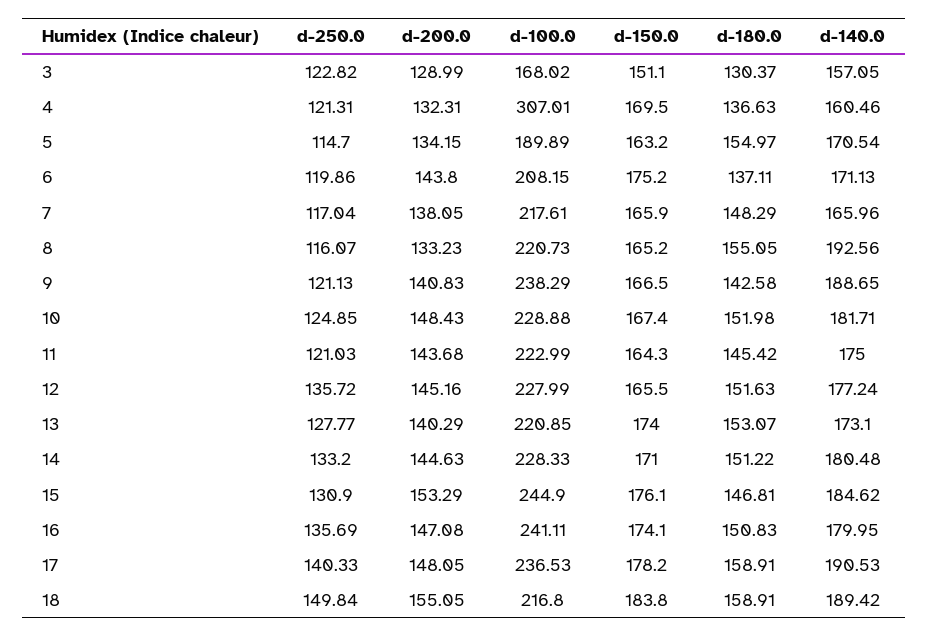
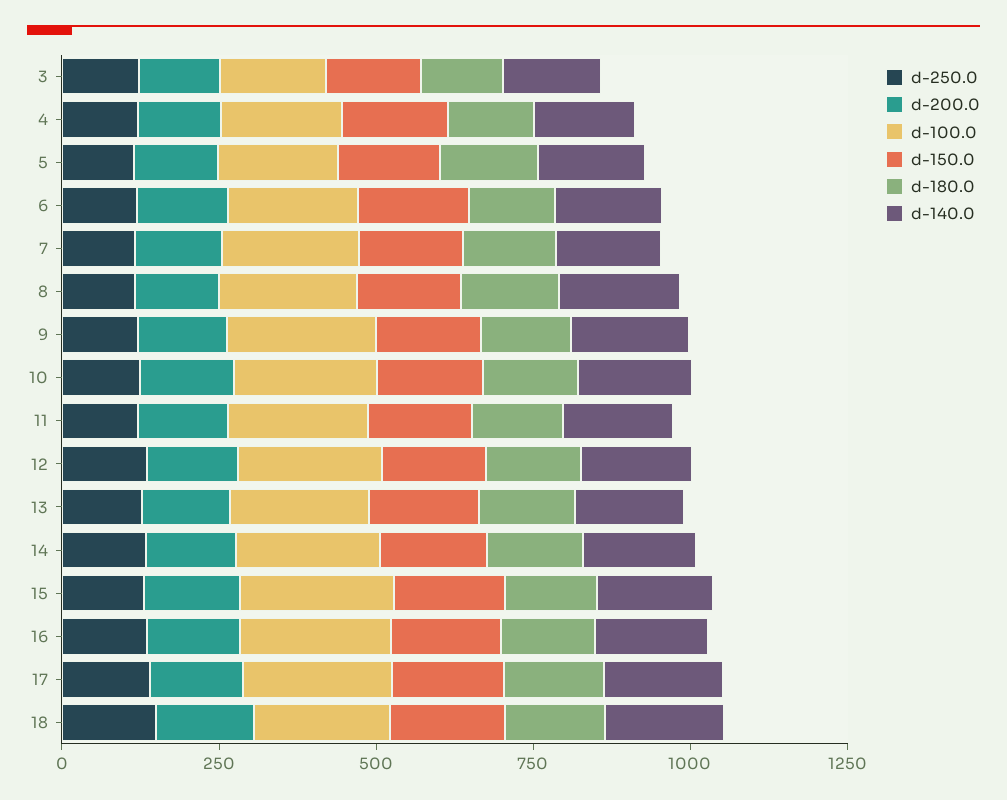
  {
    "d-250.0": {
      "3": 122.82,
      "4": 121.31,
      "5": 114.7,
      "6": 119.86,
      "7": 117.04,
      "8": 116.07,
      "9": 121.13,
      "10": 124.85,
      "11": 121.03,
      "12": 135.72,
      "13": 127.77,
      "14": 133.2,
      "15": 130.9,
      "16": 135.69,
      "17": 140.33,
      "18": 149.84
    },
    "d-200.0": {
      "3": 128.99,
      "4": 132.31,
      "5": 134.15,
      "6": 143.8,
      "7": 138.05,
      "8": 133.23,
      "9": 140.83,
      "10": 148.43,
      "11": 143.68,
      "12": 145.16,
      "13": 140.29,
      "14": 144.63,
      "15": 153.29,
      "16": 147.08,
      "17": 148.05,
      "18": 155.05
    },
    "d-100.0": {
      "3": 168.02,
-     "4": 307.01,
+     "4": 200,
      "5": 189.89,
      "6": 208.15,
      "7": 217.61,
      "8": 220.73,
      "9": 238.29,
      "10": 228.88,
      "11": 222.99,
      "12": 227.99,
      "13": 220.85,
      "14": 228.33,
      "15": 244.9,
      "16": 241.11,
      "17": 236.53,
      "18": 216.8
    },
    "d-150.0": {
      "3": 151.1,
      "4": 169.5,
      "5": 163.2,
      "6": 175.2,
      "7": 165.9,
      "8": 165.2,
      "9": 166.5,
      "10": 167.4,
      "11": 164.3,
      "12": 165.5,
      "13": 174,
      "14": 171,
      "15": 176.1,
      "16": 174.1,
      "17": 178.2,
      "18": 183.8
    },
    "d-180.0": {
      "3": 130.37,
      "4": 136.63,
      "5": 154.97,
      "6": 137.11,
      "7": 148.29,
      "8": 155.05,
      "9": 142.58,
      "10": 151.98,
      "11": 145.42,
      "12": 151.63,
      "13": 153.07,
      "14": 151.22,
      "15": 146.81,
      "16": 150.83,
      "17": 158.91,
      "18": 158.91
    },
    "d-140.0": {
      "3": 157.05,
      "4": 160.46,
      "5": 170.54,
      "6": 171.13,
      "7": 165.96,
      "8": 192.56,
      "9": 188.65,
      "10": 181.71,
      "11": 175,
      "12": 177.24,
      "13": 173.1,
      "14": 180.48,
      "15": 184.62,
      "16": 179.95,
      "17": 190.53,
      "18": 189.42
    }
  }

